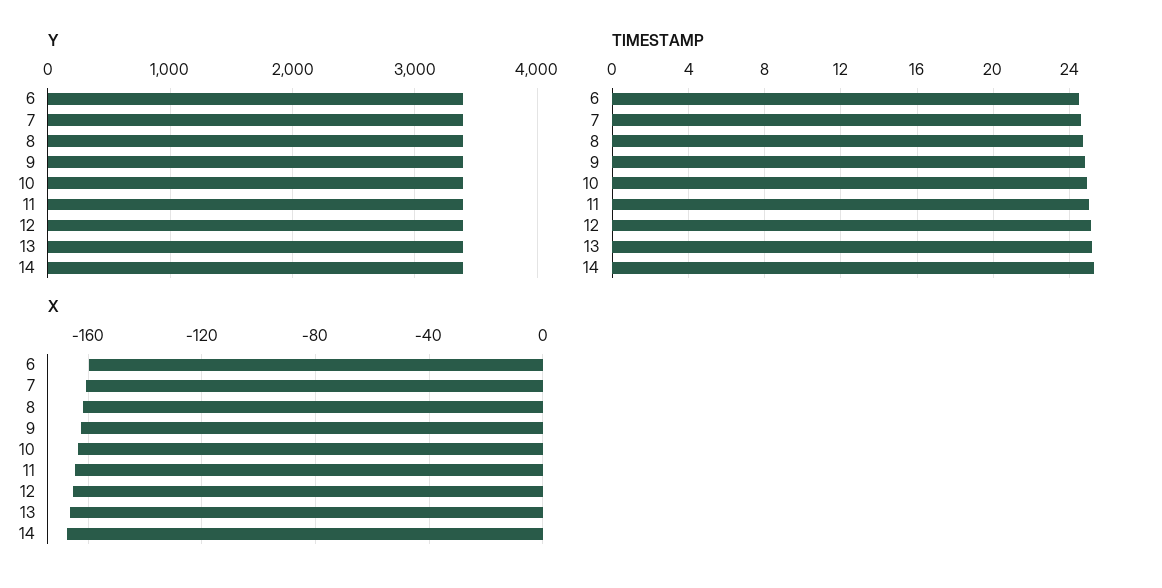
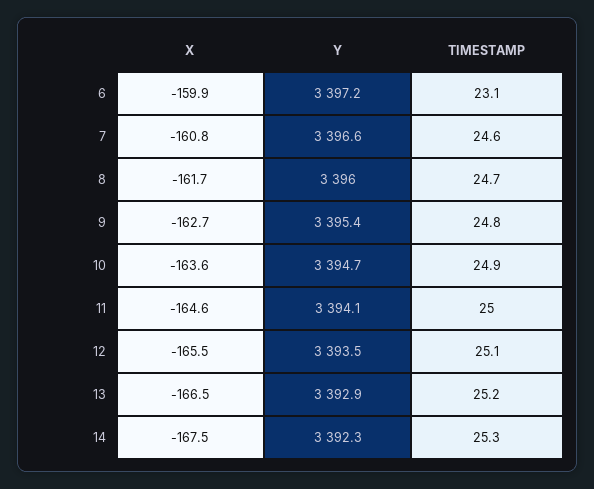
  {
    "Y": {
      "6": 3397.2,
      "7": 3396.6,
      "8": 3396,
      "9": 3395.4,
      "10": 3394.7,
      "11": 3394.1,
      "12": 3393.5,
      "13": 3392.9,
      "14": 3392.3
    },
    "TIMESTAMP": {
-     "6": 24.5,
+     "6": 23.1,
      "7": 24.6,
      "8": 24.7,
      "9": 24.8,
      "10": 24.9,
      "11": 25,
      "12": 25.1,
      "13": 25.2,
      "14": 25.3
    },
    "X": {
      "6": -159.9,
      "7": -160.8,
      "8": -161.7,
      "9": -162.7,
      "10": -163.6,
      "11": -164.6,
      "12": -165.5,
      "13": -166.5,
      "14": -167.5
    }
  }

